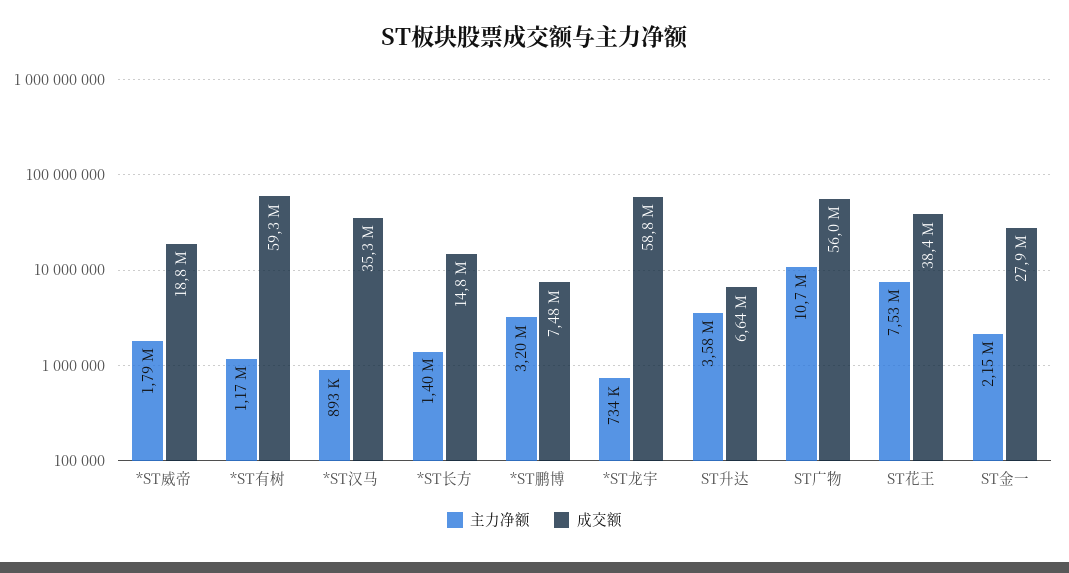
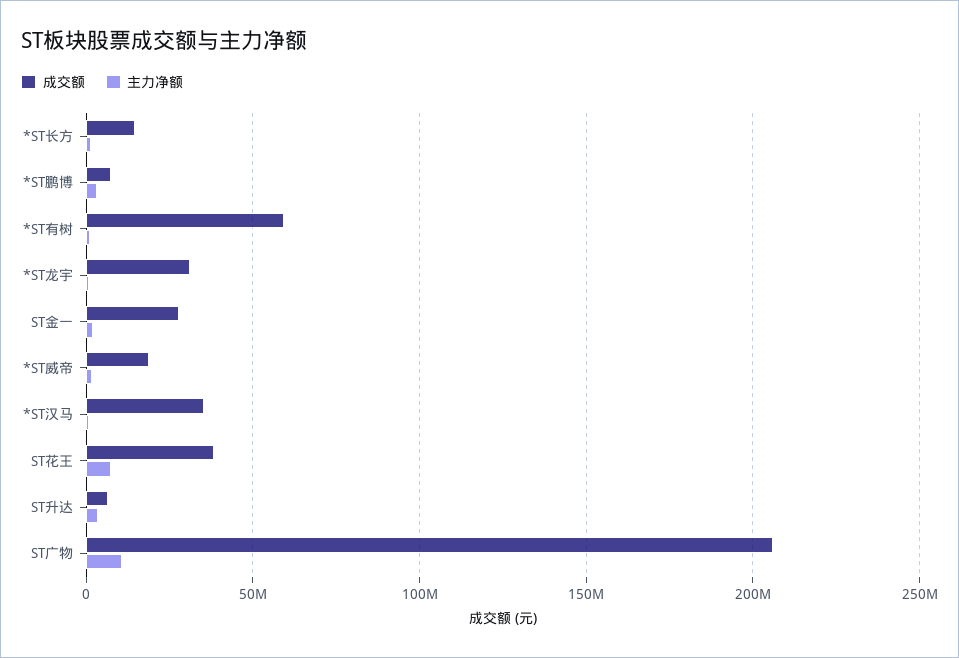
  {
    "主力净额": {
      "*ST威帝": 1790000,
      "*ST有树": 1170000,
      "*ST汉马": 893000,
      "*ST长方": 1400000,
      "*ST鹏博": 3200000,
      "*ST龙宇": 734000,
      "ST升达": 3580000,
      "ST广物": 10700000,
      "ST花王": 7530000,
      "ST金一": 2150000
    },
    "成交额": {
      "*ST威帝": 18800000,
      "*ST有树": 59300000,
      "*ST汉马": 35300000,
      "*ST长方": 14800000,
      "*ST鹏博": 7480000,
-     "*ST龙宇": 58800000,
+     "*ST龙宇": 30000000,
      "ST升达": 6640000,
-     "ST广物": 56000000,
+     "ST广物": 205000000,
      "ST花王": 38400000,
      "ST金一": 27900000
    }
  }

